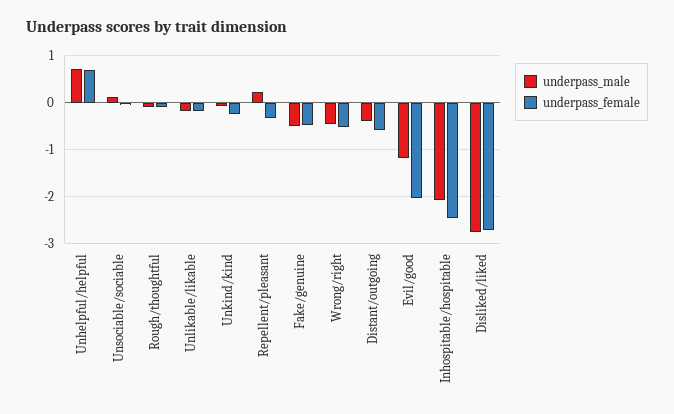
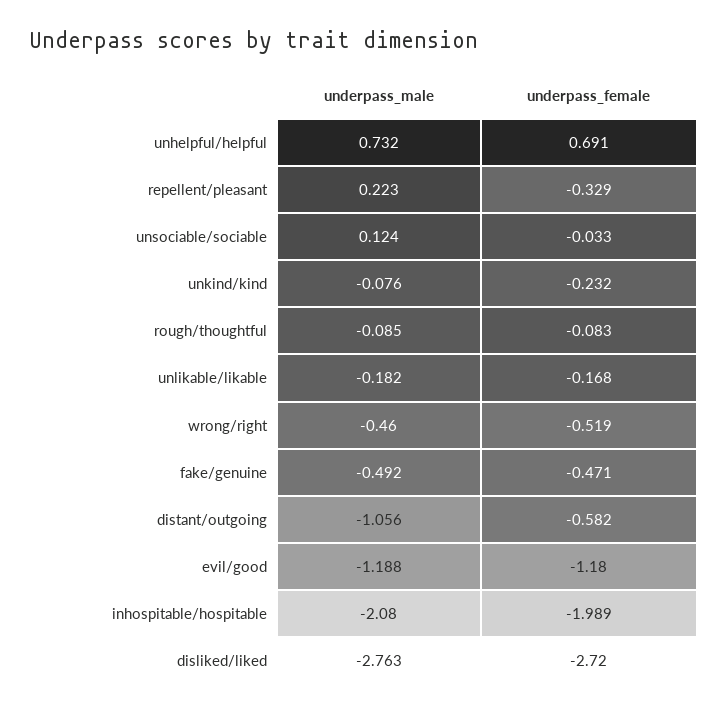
  {
    "underpass_male": {
      "Unhelpful/helpful": 0.732,
      "Unsociable/sociable": 0.124,
      "Rough/thoughtful": -0.085,
      "Unlikable/likable": -0.182,
      "Unkind/kind": -0.076,
      "Repellent/pleasant": 0.223,
      "Fake/genuine": -0.492,
      "Wrong/right": -0.46,
-     "Distant/outgoing": -0.4,
+     "Distant/outgoing": -1.056,
      "Evil/good": -1.188,
      "Inhospitable/hospitable": -2.08,
      "Disliked/liked": -2.763
    },
    "underpass_female": {
      "Unhelpful/helpful": 0.691,
      "Unsociable/sociable": -0.033,
      "Rough/thoughtful": -0.083,
      "Unlikable/likable": -0.168,
      "Unkind/kind": -0.232,
      "Repellent/pleasant": -0.329,
      "Fake/genuine": -0.471,
      "Wrong/right": -0.519,
      "Distant/outgoing": -0.582,
-     "Evil/good": -2,
+     "Evil/good": -1.18,
-     "Inhospitable/hospitable": -2.4,
+     "Inhospitable/hospitable": -1.989,
      "Disliked/liked": -2.72
    }
  }

